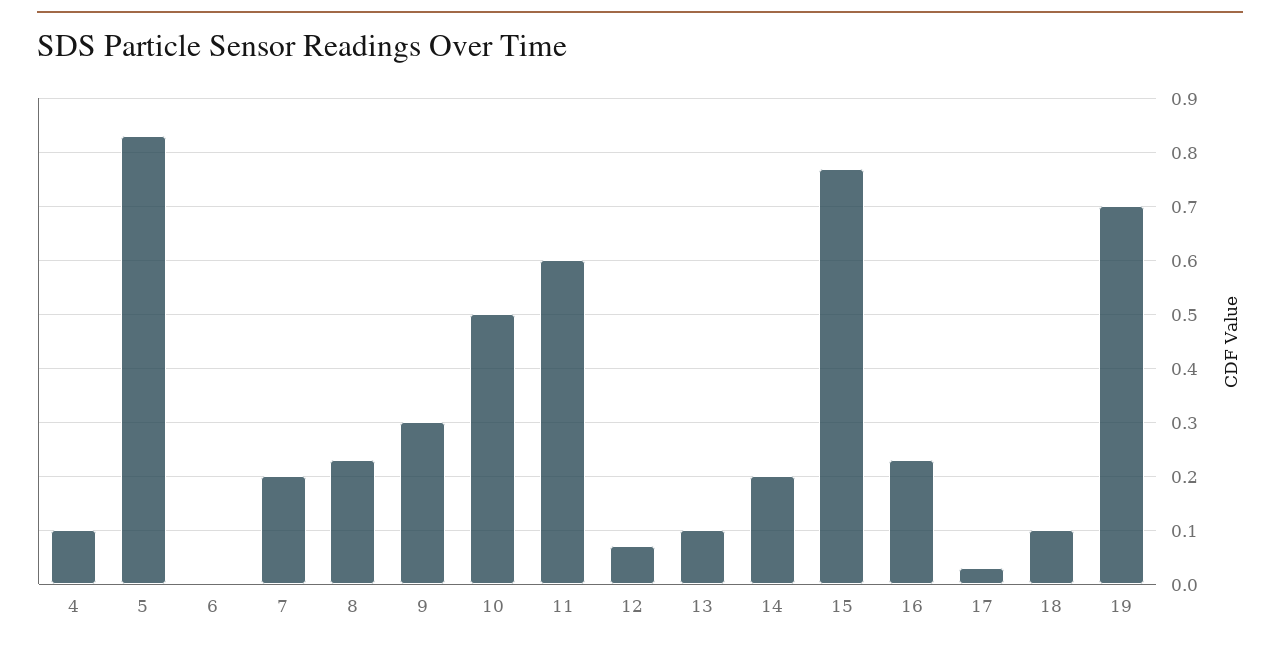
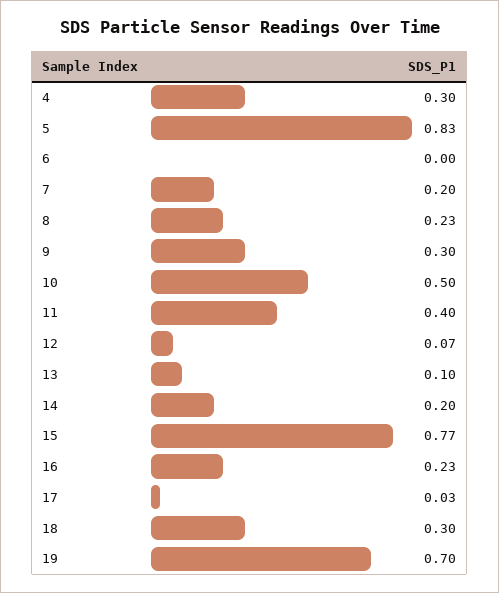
  {
-   "4": 0.1,
+   "4": 0.3,
    "5": 0.83,
    "6": 0,
    "7": 0.2,
    "8": 0.23,
    "9": 0.3,
    "10": 0.5,
-   "11": 0.6,
+   "11": 0.4,
    "12": 0.07,
    "13": 0.1,
    "14": 0.2,
    "15": 0.77,
    "16": 0.23,
    "17": 0.03,
-   "18": 0.1,
+   "18": 0.3,
    "19": 0.7
  }

